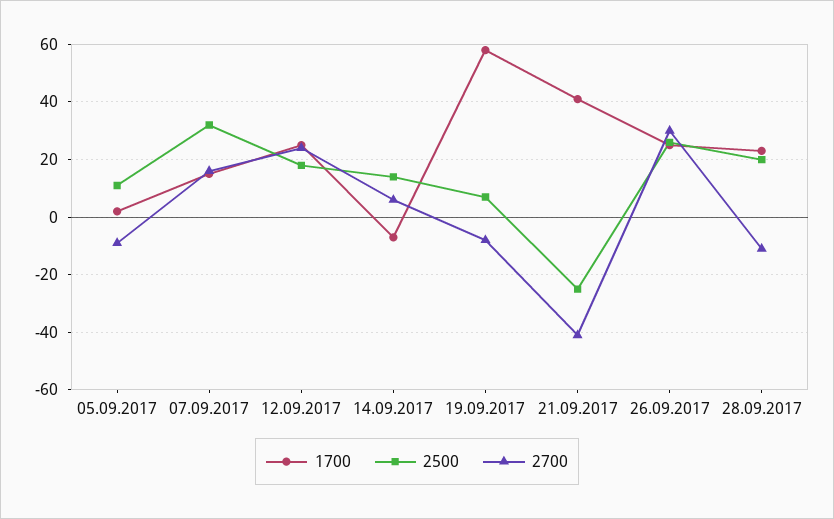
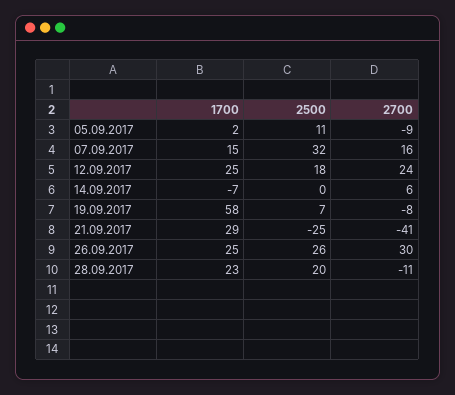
  {
    "1700": {
      "05.09.2017": 2,
      "07.09.2017": 15,
      "12.09.2017": 25,
      "14.09.2017": -7,
      "19.09.2017": 58,
-     "21.09.2017": 40,
+     "21.09.2017": 29,
      "26.09.2017": 25,
      "28.09.2017": 23
    },
    "2500": {
      "05.09.2017": 11,
      "07.09.2017": 32,
      "12.09.2017": 18,
-     "14.09.2017": 15,
+     "14.09.2017": 0,
      "19.09.2017": 7,
      "21.09.2017": -25,
      "26.09.2017": 26,
      "28.09.2017": 20
    },
    "2700": {
      "05.09.2017": -9,
      "07.09.2017": 16,
      "12.09.2017": 24,
      "14.09.2017": 6,
      "19.09.2017": -8,
      "21.09.2017": -41,
      "26.09.2017": 30,
      "28.09.2017": -11
    }
  }

